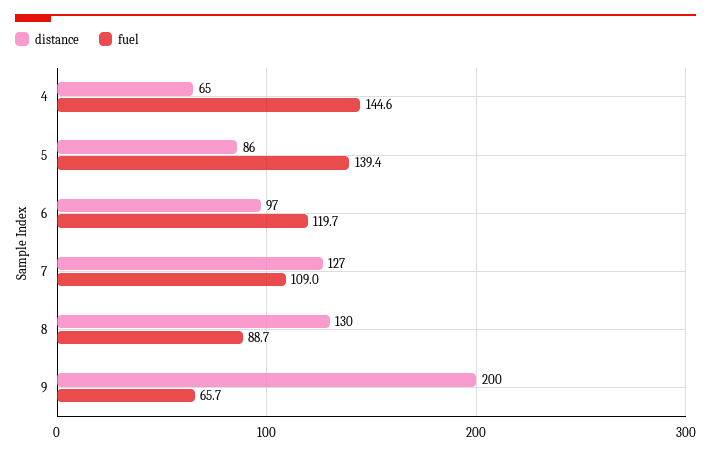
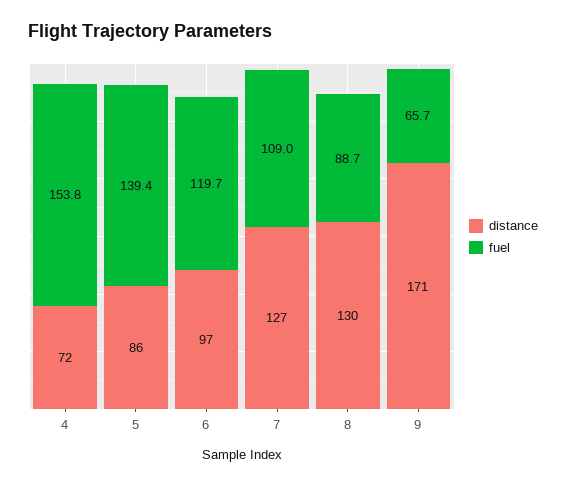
  {
    "distance": {
-     "4": 65,
+     "4": 72,
      "5": 86,
      "6": 97,
      "7": 127,
      "8": 130,
-     "9": 200
+     "9": 171
    },
    "fuel": {
-     "4": 144.6,
+     "4": 153.8,
      "5": 139.4,
      "6": 119.7,
      "7": 109,
      "8": 88.7,
      "9": 65.7
    }
  }

